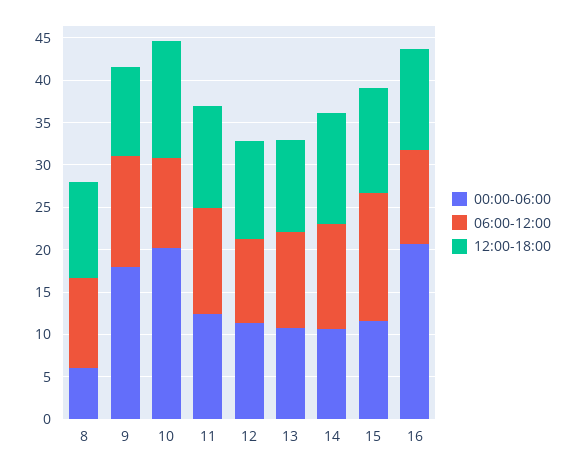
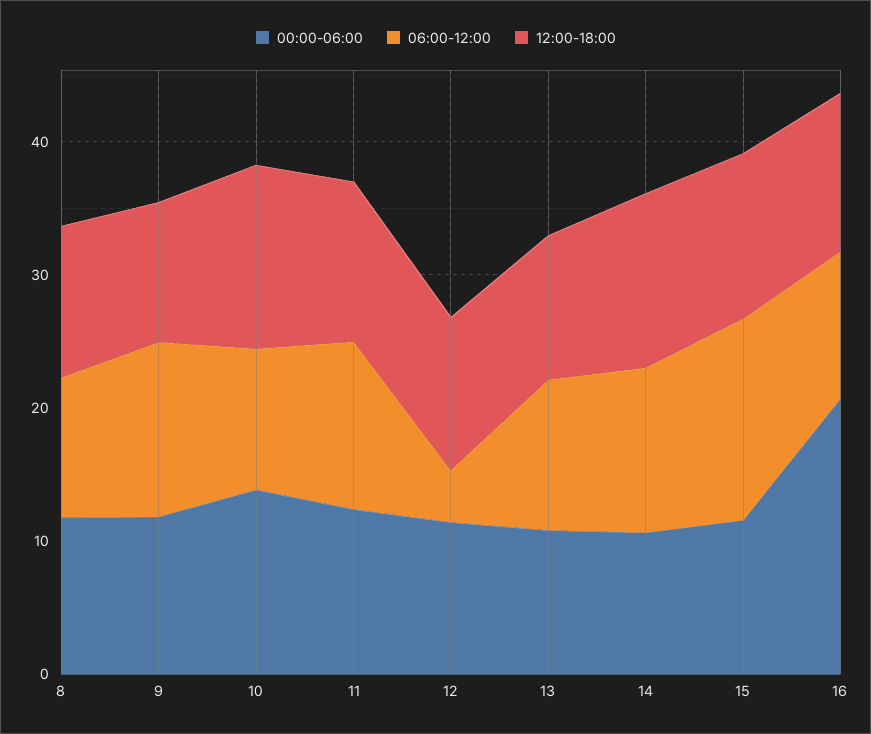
  {
    "00:00-06:00": {
-     "8": 6,
+     "8": 12,
-     "9": 18,
+     "9": 12,
-     "10": 20,
+     "10": 14,
      "11": 12,
      "12": 11,
      "13": 11,
      "14": 11,
      "15": 12,
      "16": 21
    },
    "06:00-12:00": {
      "8": 11,
      "9": 13,
      "10": 11,
      "11": 13,
-     "12": 10,
+     "12": 4,
      "13": 11,
      "14": 12,
      "15": 15,
      "16": 11
    },
    "12:00-18:00": {
      "8": 11,
      "9": 11,
      "10": 14,
      "11": 12,
      "12": 12,
      "13": 11,
      "14": 13,
      "15": 12,
      "16": 12
    }
  }

